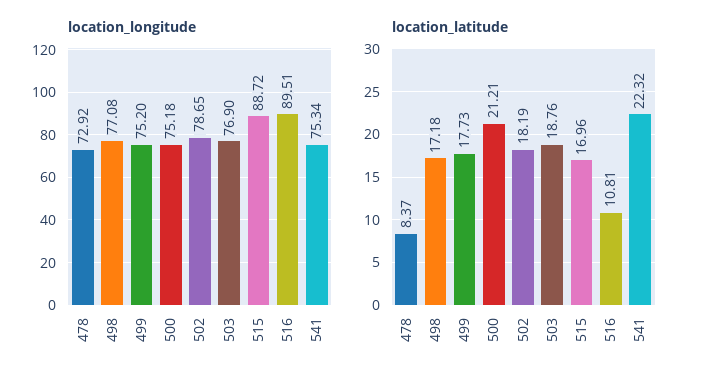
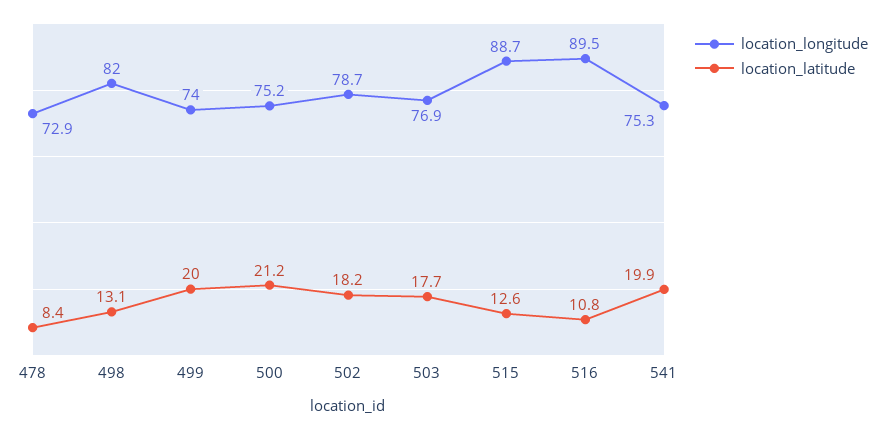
  {
    "location_longitude": {
      "478": 72.92,
-     "498": 77.08,
+     "498": 82,
-     "499": 75.2,
+     "499": 74,
      "500": 75.18,
      "502": 78.65,
      "503": 76.9,
      "515": 88.72,
      "516": 89.51,
      "541": 75.34
    },
    "location_latitude": {
      "478": 8.37,
-     "498": 17.18,
+     "498": 13.1,
-     "499": 17.73,
+     "499": 20,
      "500": 21.21,
      "502": 18.19,
-     "503": 18.76,
+     "503": 17.7,
-     "515": 16.96,
+     "515": 12.6,
      "516": 10.81,
-     "541": 22.32
+     "541": 19.9
    }
  }

